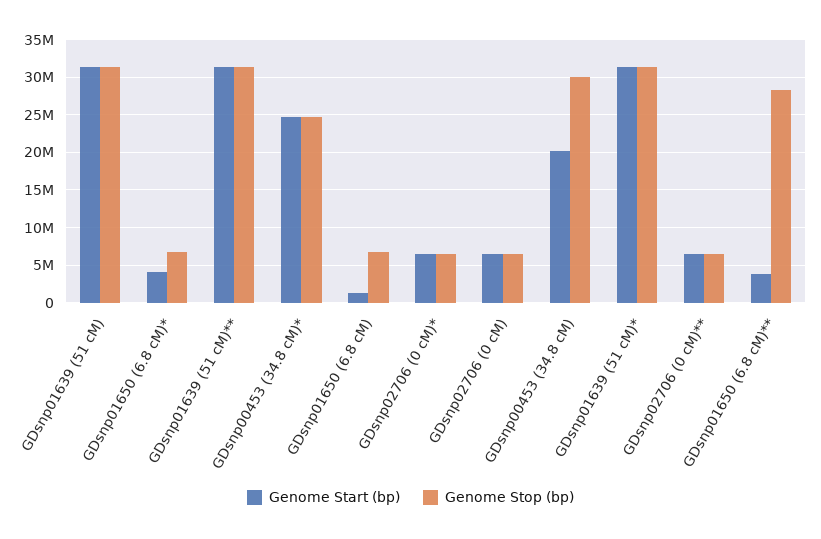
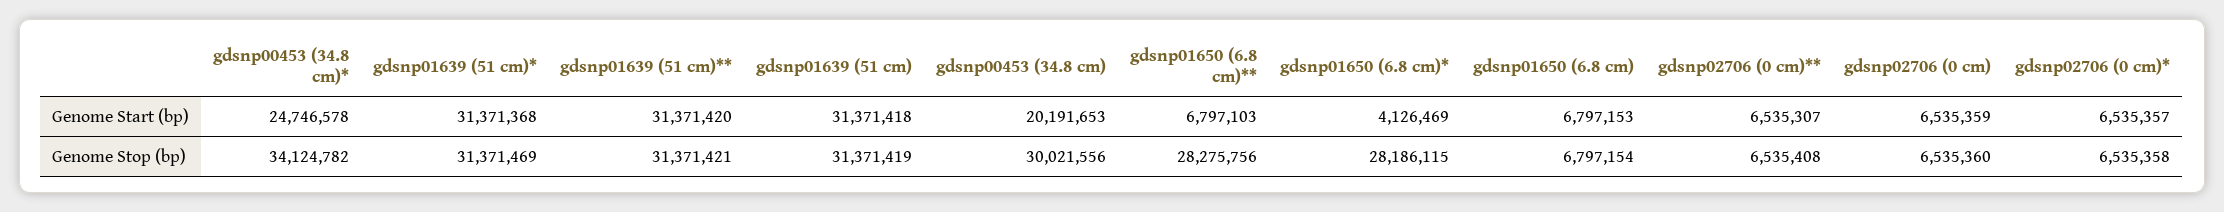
  {
    "Genome Start (bp)": {
      "GDsnp01639 (51 cM)": 31371418,
      "GDsnp01650 (6.8 cM)*": 4126469,
      "GDsnp01639 (51 cM)**": 31371420,
      "GDsnp00453 (34.8 cM)*": 24746578,
-     "GDsnp01650 (6.8 cM)": 1000000,
+     "GDsnp01650 (6.8 cM)": 6797153,
      "GDsnp02706 (0 cM)*": 6535357,
      "GDsnp02706 (0 cM)": 6535359,
      "GDsnp00453 (34.8 cM)": 20191653,
      "GDsnp01639 (51 cM)*": 31371368,
      "GDsnp02706 (0 cM)**": 6535307,
-     "GDsnp01650 (6.8 cM)**": 4000000
+     "GDsnp01650 (6.8 cM)**": 6797103
    },
    "Genome Stop (bp)": {
      "GDsnp01639 (51 cM)": 31371419,
-     "GDsnp01650 (6.8 cM)*": 7000000,
+     "GDsnp01650 (6.8 cM)*": 28186115,
      "GDsnp01639 (51 cM)**": 31371421,
-     "GDsnp00453 (34.8 cM)*": 25000000,
+     "GDsnp00453 (34.8 cM)*": 34124782,
      "GDsnp01650 (6.8 cM)": 6797154,
      "GDsnp02706 (0 cM)*": 6535358,
      "GDsnp02706 (0 cM)": 6535360,
      "GDsnp00453 (34.8 cM)": 30021556,
      "GDsnp01639 (51 cM)*": 31371469,
      "GDsnp02706 (0 cM)**": 6535408,
      "GDsnp01650 (6.8 cM)**": 28275756
    }
  }

